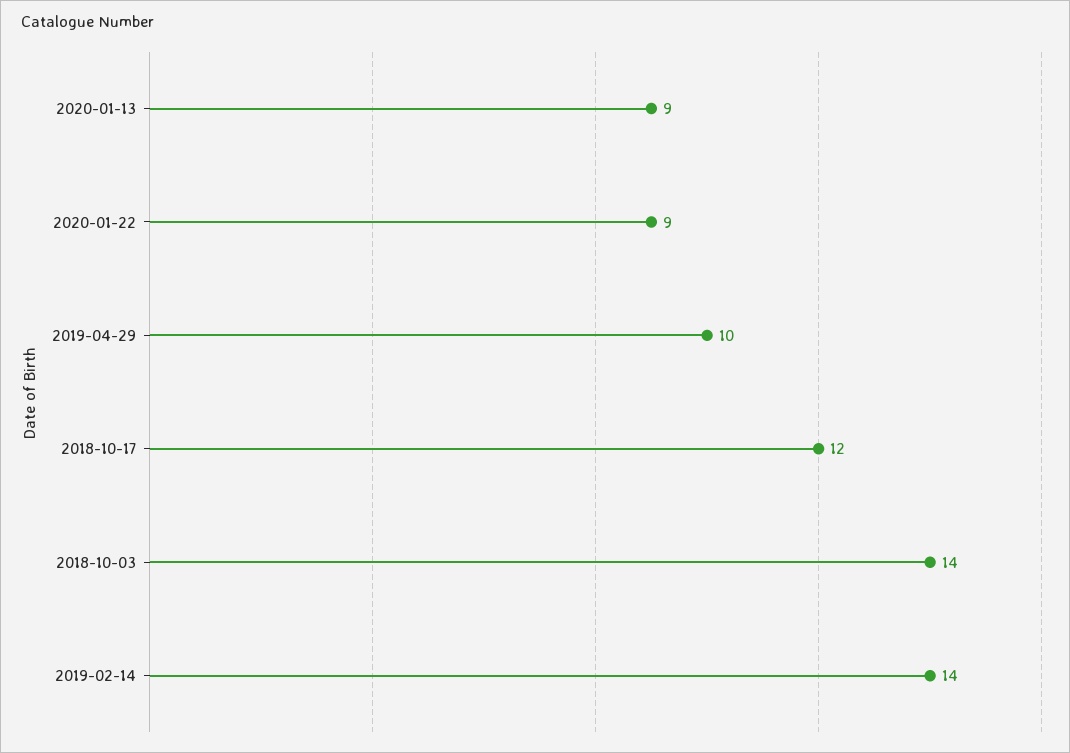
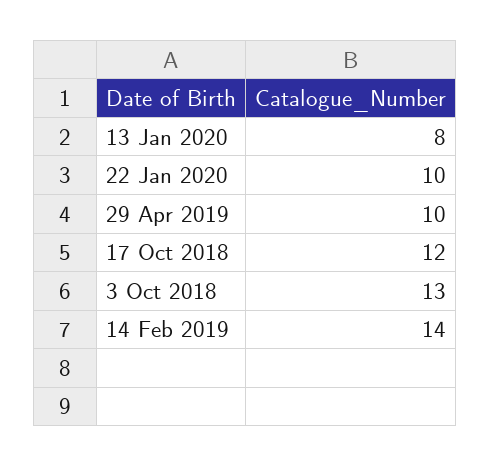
  {
-   "2020-01-13": 9,
+   "2020-01-13": 8,
-   "2020-01-22": 9,
+   "2020-01-22": 10,
    "2019-04-29": 10,
    "2018-10-17": 12,
-   "2018-10-03": 14,
+   "2018-10-03": 13,
    "2019-02-14": 14
  }

